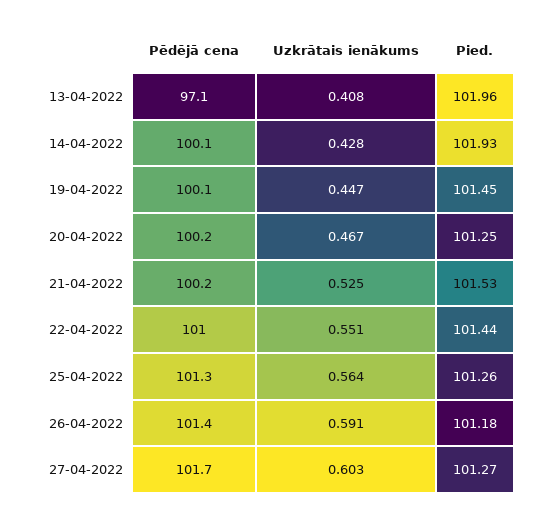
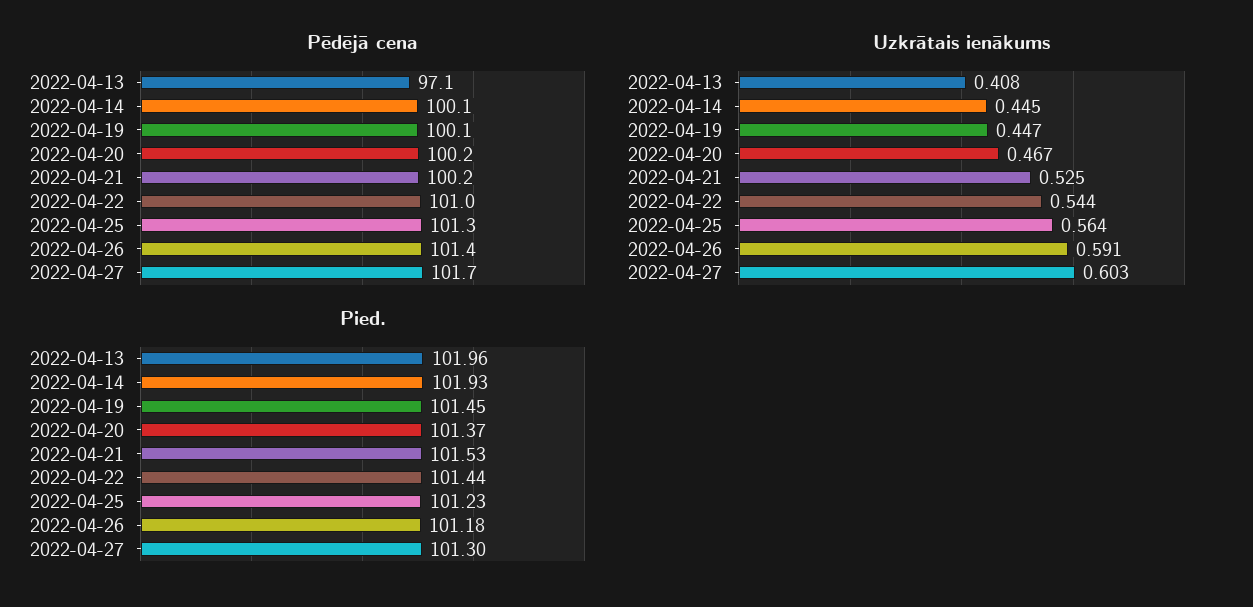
  {
    "Pēdējā cena": {
      "13-04-2022": 97.1,
      "14-04-2022": 100.1,
      "19-04-2022": 100.1,
      "20-04-2022": 100.2,
      "21-04-2022": 100.2,
      "22-04-2022": 101,
      "25-04-2022": 101.3,
      "26-04-2022": 101.4,
      "27-04-2022": 101.7
    },
    "Uzkrātais ienākums": {
      "13-04-2022": 0.408,
-     "14-04-2022": 0.428,
+     "14-04-2022": 0.445,
      "19-04-2022": 0.447,
      "20-04-2022": 0.467,
      "21-04-2022": 0.525,
-     "22-04-2022": 0.551,
+     "22-04-2022": 0.544,
      "25-04-2022": 0.564,
      "26-04-2022": 0.591,
      "27-04-2022": 0.603
    },
    "Pied.": {
      "13-04-2022": 101.96,
      "14-04-2022": 101.93,
      "19-04-2022": 101.45,
-     "20-04-2022": 101.25,
+     "20-04-2022": 101.37,
      "21-04-2022": 101.53,
      "22-04-2022": 101.44,
-     "25-04-2022": 101.26,
+     "25-04-2022": 101.23,
      "26-04-2022": 101.18,
-     "27-04-2022": 101.27
+     "27-04-2022": 101.3
    }
  }

